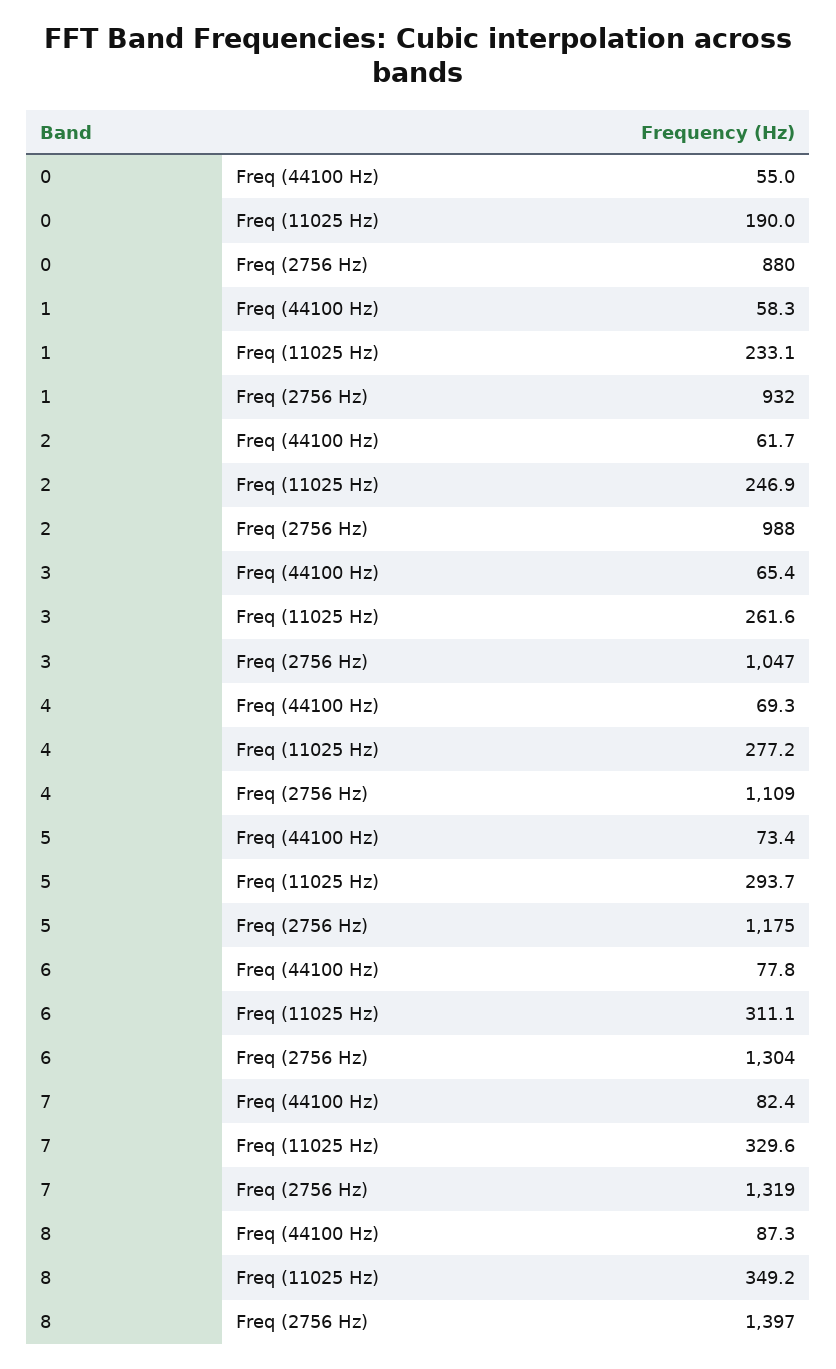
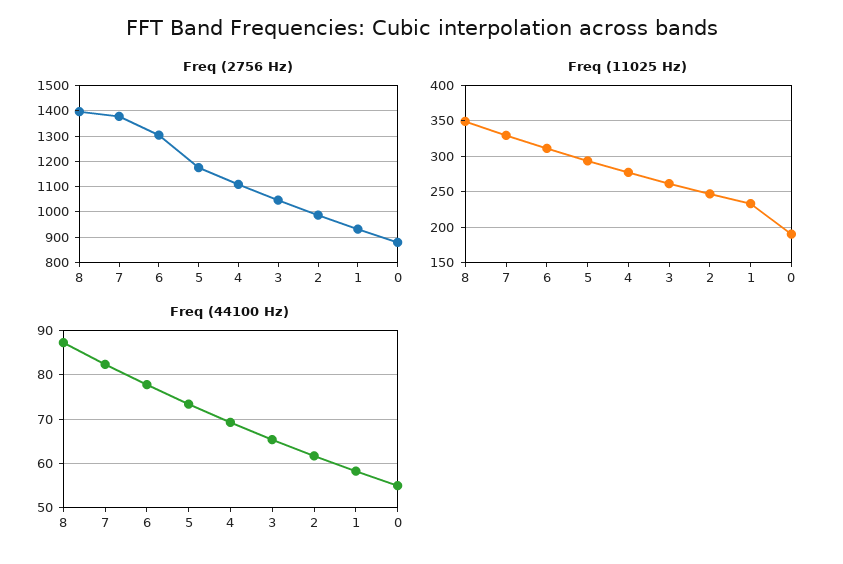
  {
    "Freq (44100 Hz)": {
      "0": 55,
      "1": 58.3,
      "2": 61.7,
      "3": 65.4,
      "4": 69.3,
      "5": 73.4,
      "6": 77.8,
      "7": 82.4,
      "8": 87.3
    },
    "Freq (11025 Hz)": {
      "0": 190,
      "1": 233.1,
      "2": 246.9,
      "3": 261.6,
      "4": 277.2,
      "5": 293.7,
      "6": 311.1,
      "7": 329.6,
      "8": 349.2
    },
    "Freq (2756 Hz)": {
      "0": 880,
      "1": 932,
      "2": 988,
      "3": 1047,
      "4": 1109,
      "5": 1175,
      "6": 1304,
-     "7": 1319,
+     "7": 1375,
      "8": 1397
    }
  }

